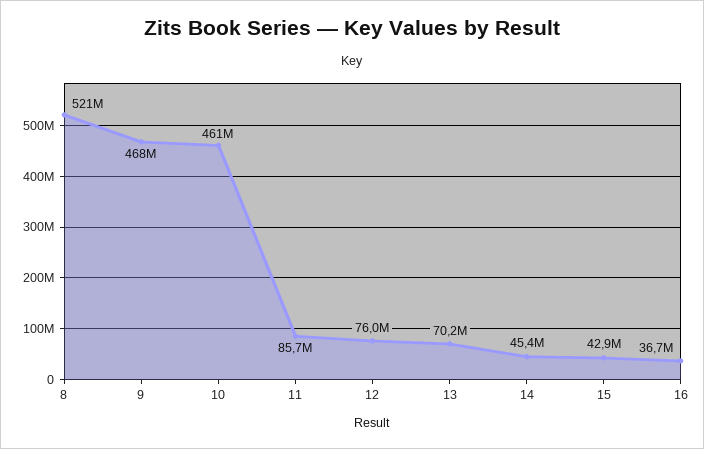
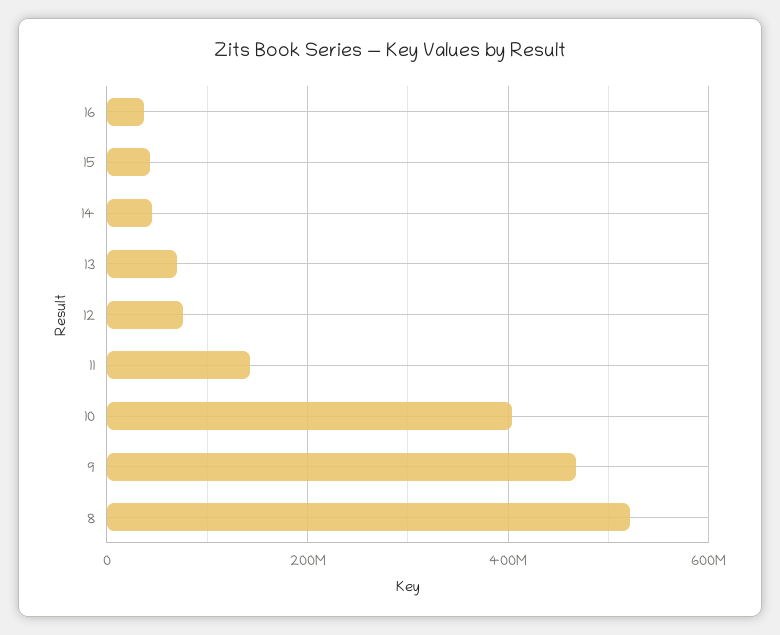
  {
    "8": 521000000,
    "9": 468000000,
-   "10": 461000000,
+   "10": 400000000,
-   "11": 85700000,
+   "11": 140000000,
    "12": 76000000,
    "13": 70200000,
    "14": 45400000,
    "15": 42900000,
    "16": 36700000
  }

